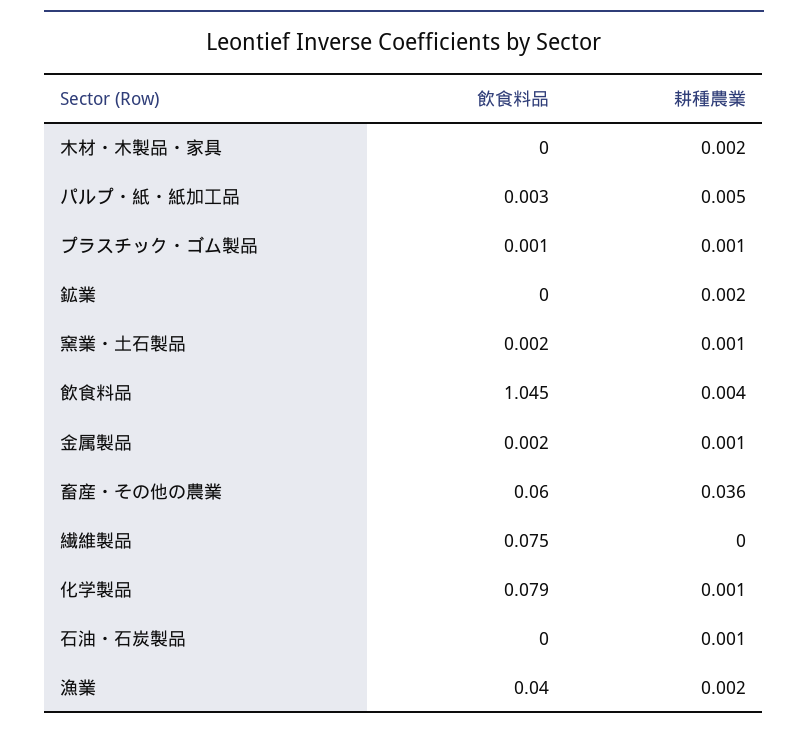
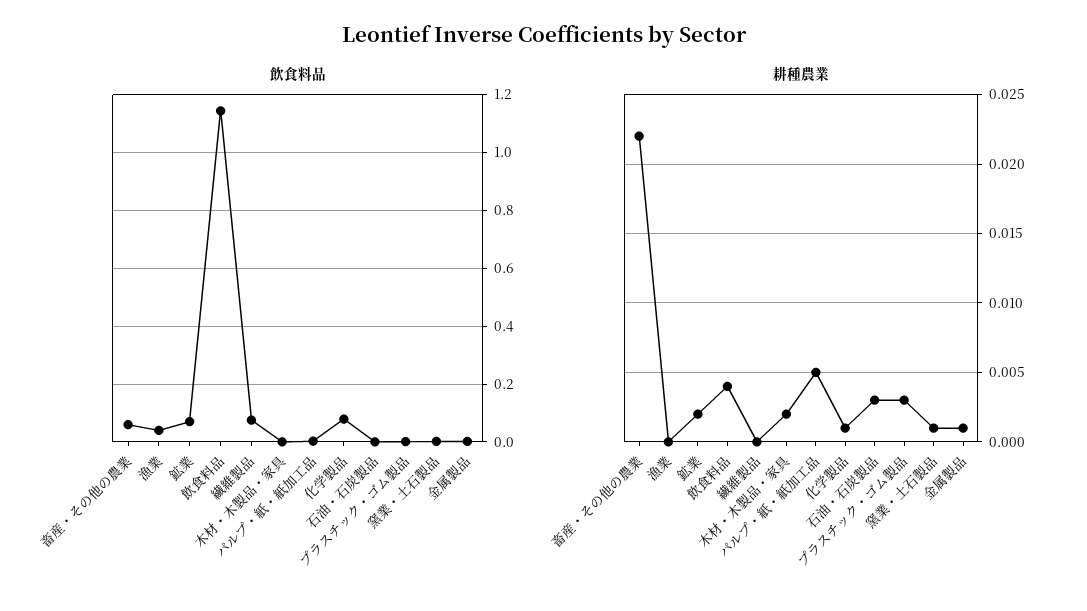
  {
    "飲食料品": {
      "木材・木製品・家具": 0,
      "パルプ・紙・紙加工品": 0.003,
      "プラスチック・ゴム製品": 0.001,
-     "鉱業": 0,
+     "鉱業": 0.075,
      "窯業・土石製品": 0.002,
-     "飲食料品": 1.045,
+     "飲食料品": 1.15,
      "金属製品": 0.002,
      "畜産・その他の農業": 0.06,
      "繊維製品": 0.075,
      "化学製品": 0.079,
      "石油・石炭製品": 0,
      "漁業": 0.04
    },
    "耕種農業": {
      "木材・木製品・家具": 0.002,
      "パルプ・紙・紙加工品": 0.005,
-     "プラスチック・ゴム製品": 0.001,
+     "プラスチック・ゴム製品": 0.003,
      "鉱業": 0.002,
      "窯業・土石製品": 0.001,
      "飲食料品": 0.004,
      "金属製品": 0.001,
-     "畜産・その他の農業": 0.036,
+     "畜産・その他の農業": 0.022,
      "繊維製品": 0,
      "化学製品": 0.001,
-     "石油・石炭製品": 0.001,
+     "石油・石炭製品": 0.003,
-     "漁業": 0.002
+     "漁業": 0
    }
  }

